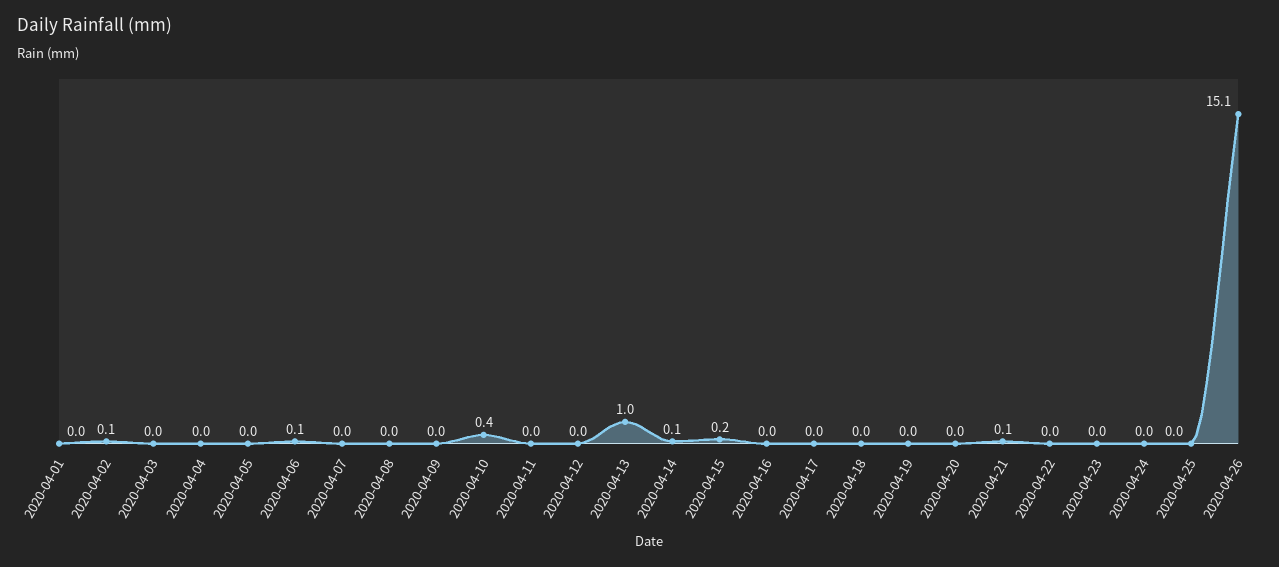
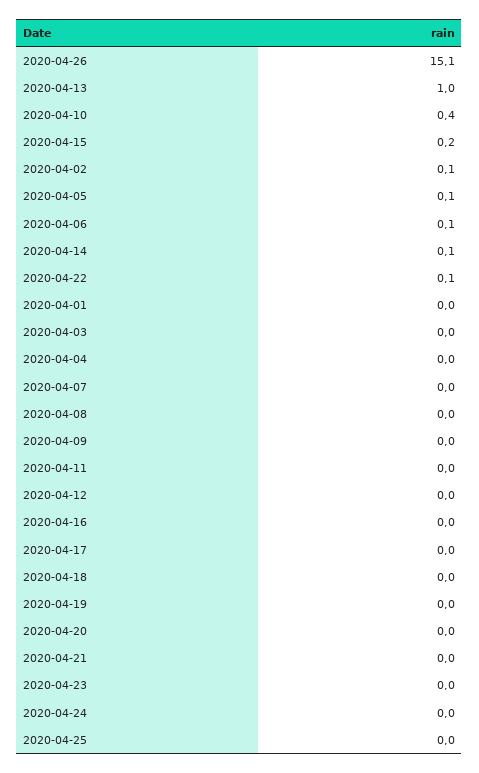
  {
    "2020-04-01": 0,
    "2020-04-02": 0.1,
    "2020-04-03": 0,
    "2020-04-04": 0,
-   "2020-04-05": 0,
+   "2020-04-05": 0.1,
    "2020-04-06": 0.1,
    "2020-04-07": 0,
    "2020-04-08": 0,
    "2020-04-09": 0,
    "2020-04-10": 0.4,
    "2020-04-11": 0,
    "2020-04-12": 0,
    "2020-04-13": 1,
    "2020-04-14": 0.1,
    "2020-04-15": 0.2,
    "2020-04-16": 0,
    "2020-04-17": 0,
    "2020-04-18": 0,
    "2020-04-19": 0,
    "2020-04-20": 0,
-   "2020-04-21": 0.1,
+   "2020-04-21": 0,
-   "2020-04-22": 0,
+   "2020-04-22": 0.1,
    "2020-04-23": 0,
    "2020-04-24": 0,
    "2020-04-25": 0,
    "2020-04-26": 15.1
  }

